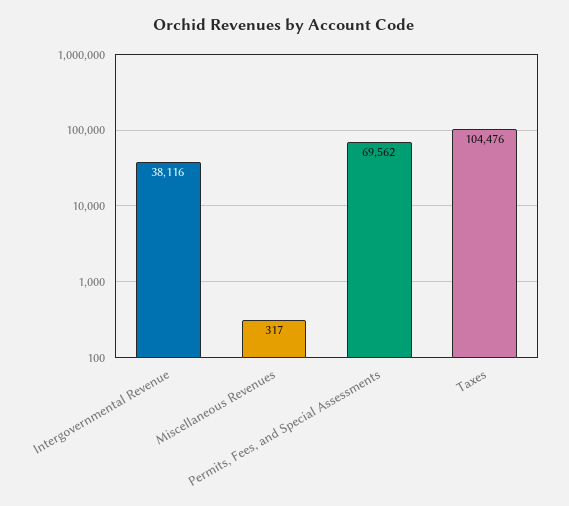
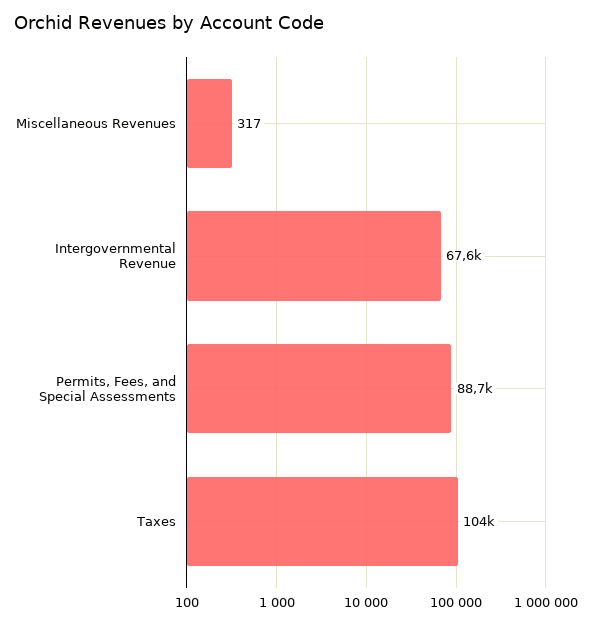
  {
-   "Intergovernmental Revenue": 38116,
+   "Intergovernmental Revenue": 67600,
    "Miscellaneous Revenues": 317,
-   "Permits, Fees, and Special Assessments": 69562,
+   "Permits, Fees, and Special Assessments": 88700,
    "Taxes": 104476
  }

